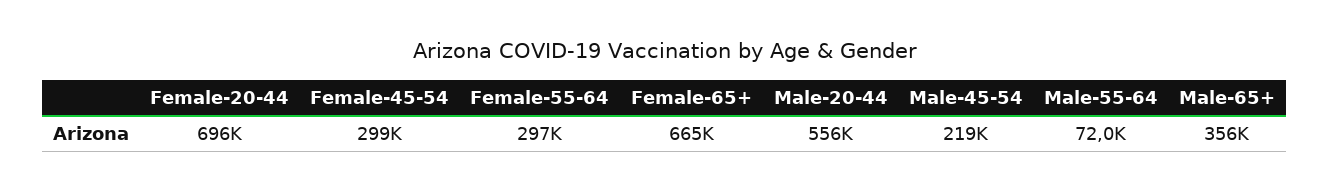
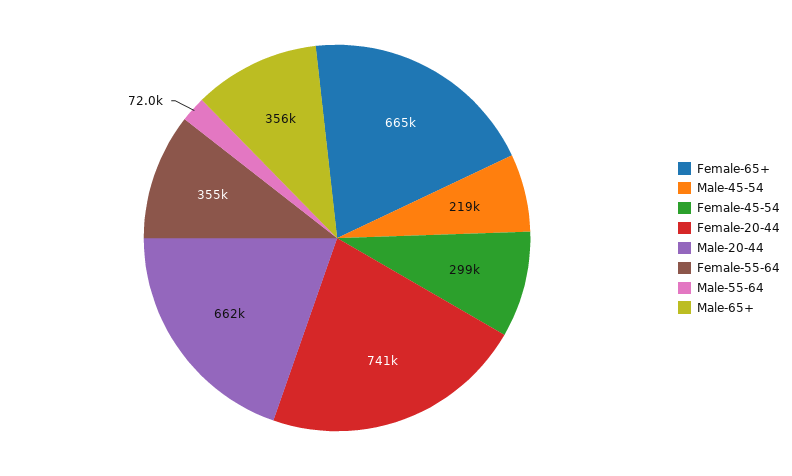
  {
-   "Female-20-44": 696000,
+   "Female-20-44": 741000,
    "Female-45-54": 299000,
-   "Female-55-64": 297000,
+   "Female-55-64": 355000,
    "Female-65+": 665000,
-   "Male-20-44": 556000,
+   "Male-20-44": 662000,
    "Male-45-54": 219000,
    "Male-55-64": 72000,
    "Male-65+": 356000
  }

